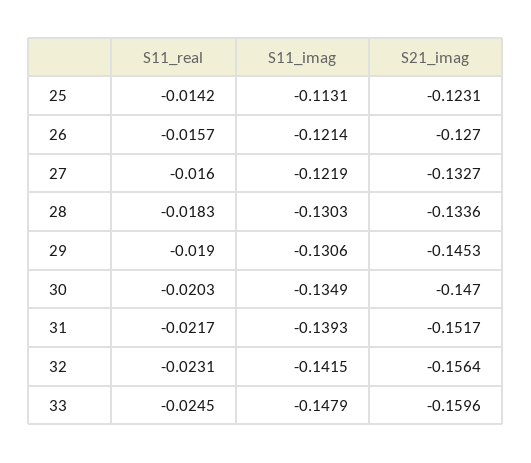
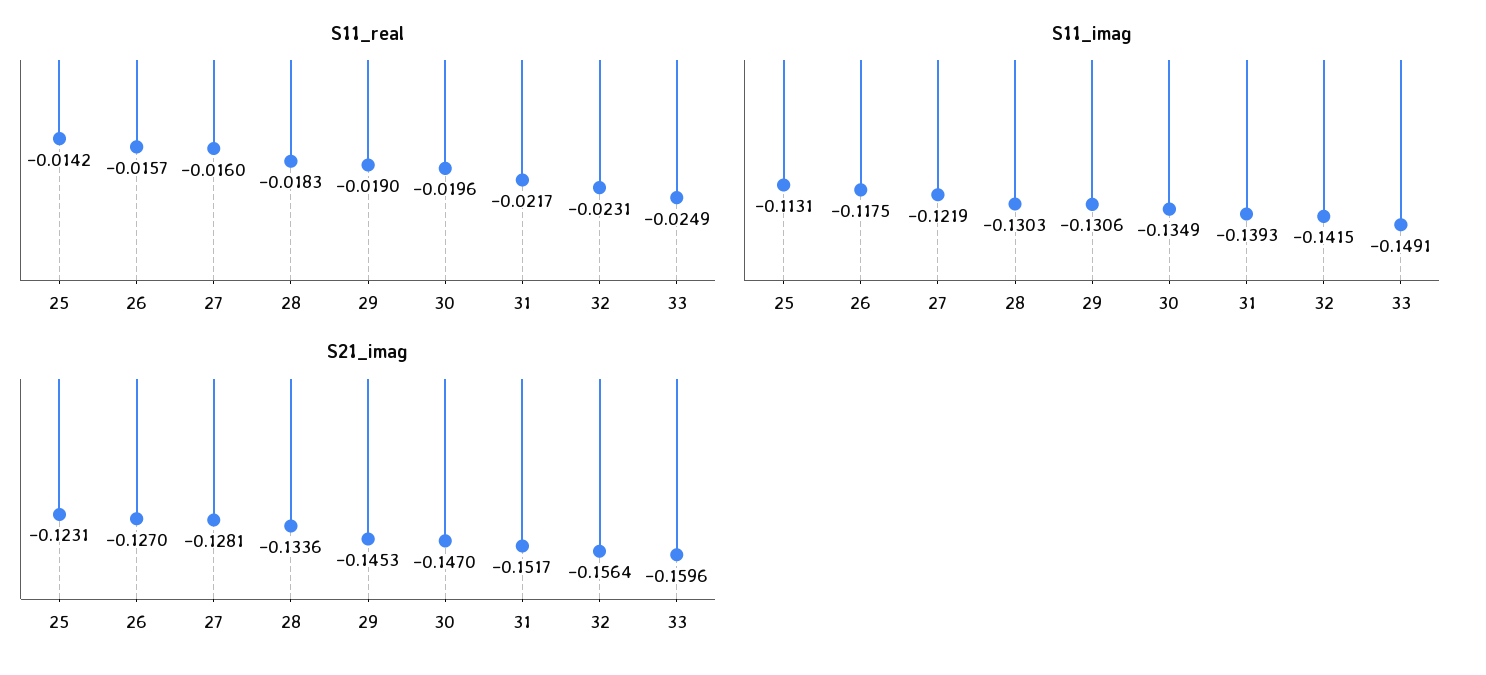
  {
    "S11_real": {
      "25": -0.0142,
      "26": -0.0157,
      "27": -0.016,
      "28": -0.0183,
      "29": -0.019,
-     "30": -0.0203,
+     "30": -0.0196,
      "31": -0.0217,
      "32": -0.0231,
-     "33": -0.0245
+     "33": -0.0249
    },
    "S11_imag": {
      "25": -0.1131,
-     "26": -0.1214,
+     "26": -0.1175,
      "27": -0.1219,
      "28": -0.1303,
      "29": -0.1306,
      "30": -0.1349,
      "31": -0.1393,
      "32": -0.1415,
-     "33": -0.1479
+     "33": -0.1491
    },
    "S21_imag": {
      "25": -0.1231,
      "26": -0.127,
-     "27": -0.1327,
+     "27": -0.1281,
      "28": -0.1336,
      "29": -0.1453,
      "30": -0.147,
      "31": -0.1517,
      "32": -0.1564,
      "33": -0.1596
    }
  }

